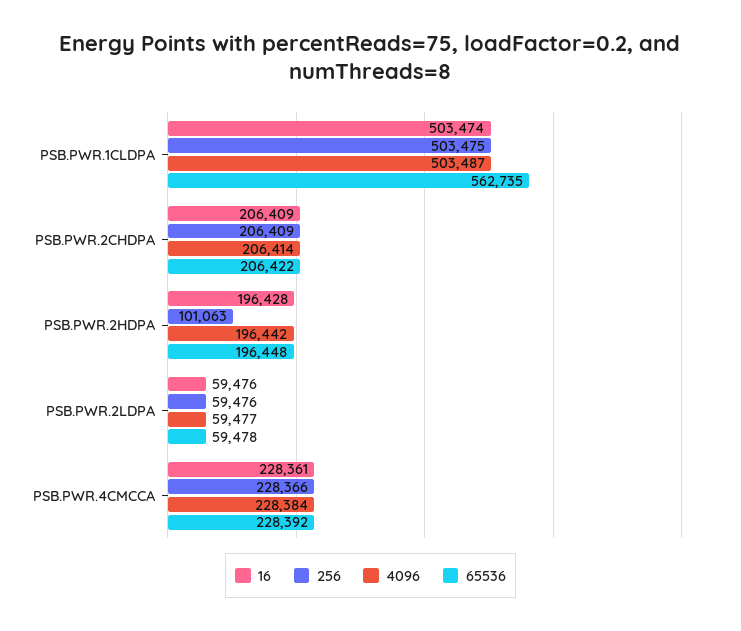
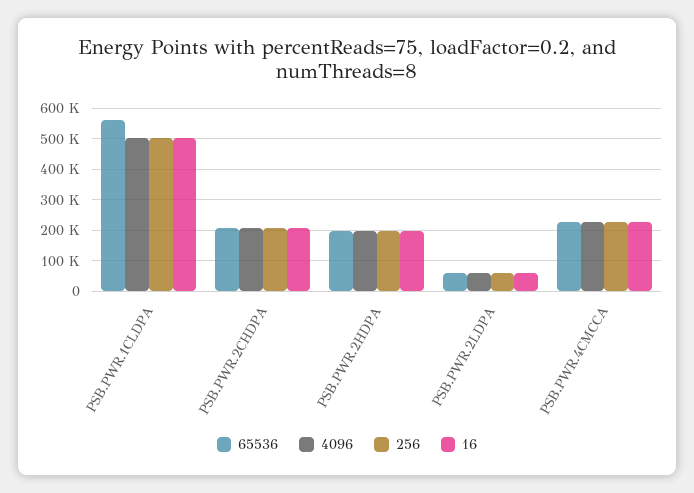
  {
    "16": {
      "PSB.PWR.1CLDPA": 503474,
      "PSB.PWR.2CHDPA": 206409,
      "PSB.PWR.2HDPA": 196428,
      "PSB.PWR.2LDPA": 59476,
      "PSB.PWR.4CMCCA": 228361
    },
    "256": {
      "PSB.PWR.1CLDPA": 503475,
      "PSB.PWR.2CHDPA": 206409,
-     "PSB.PWR.2HDPA": 101063,
+     "PSB.PWR.2HDPA": 200000,
      "PSB.PWR.2LDPA": 59476,
      "PSB.PWR.4CMCCA": 228366
    },
    "4096": {
      "PSB.PWR.1CLDPA": 503487,
      "PSB.PWR.2CHDPA": 206414,
      "PSB.PWR.2HDPA": 196442,
      "PSB.PWR.2LDPA": 59477,
      "PSB.PWR.4CMCCA": 228384
    },
    "65536": {
      "PSB.PWR.1CLDPA": 562735,
      "PSB.PWR.2CHDPA": 206422,
      "PSB.PWR.2HDPA": 196448,
      "PSB.PWR.2LDPA": 59478,
      "PSB.PWR.4CMCCA": 228392
    }
  }

